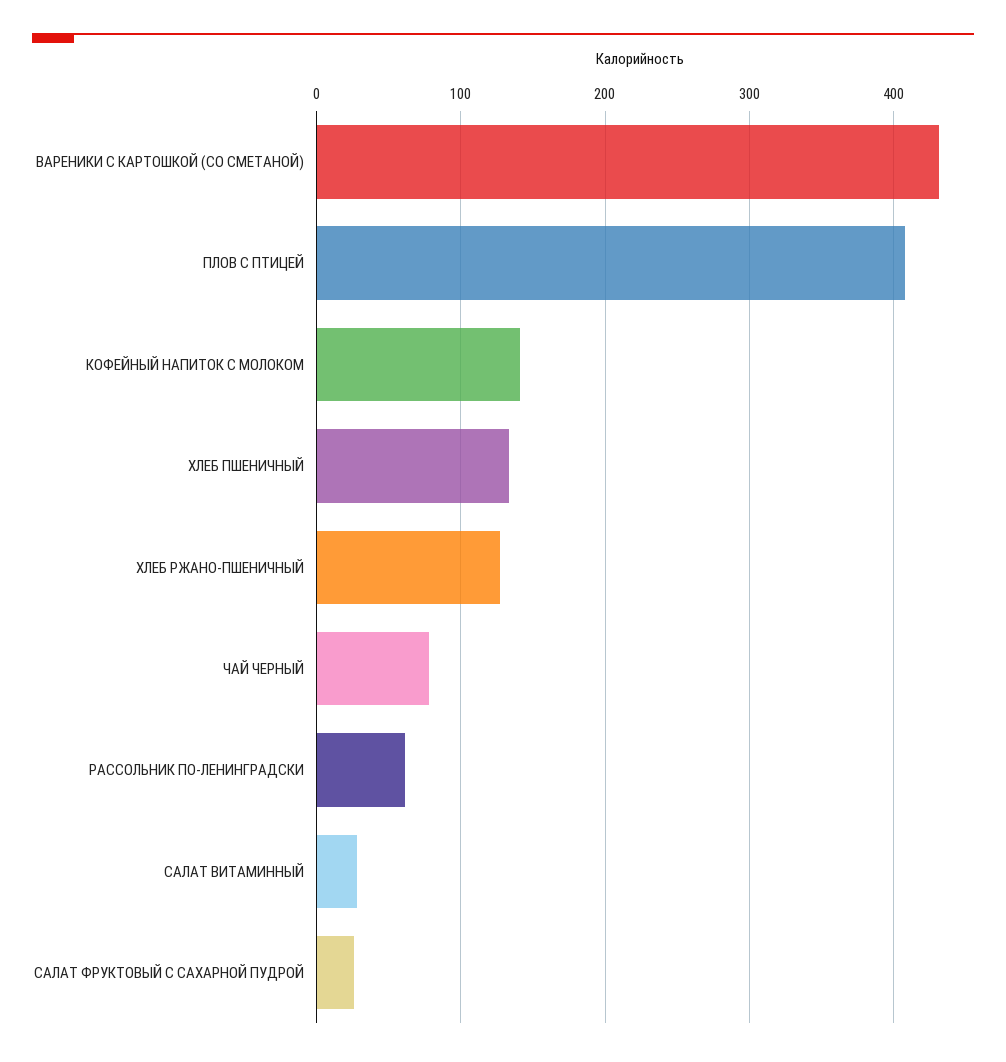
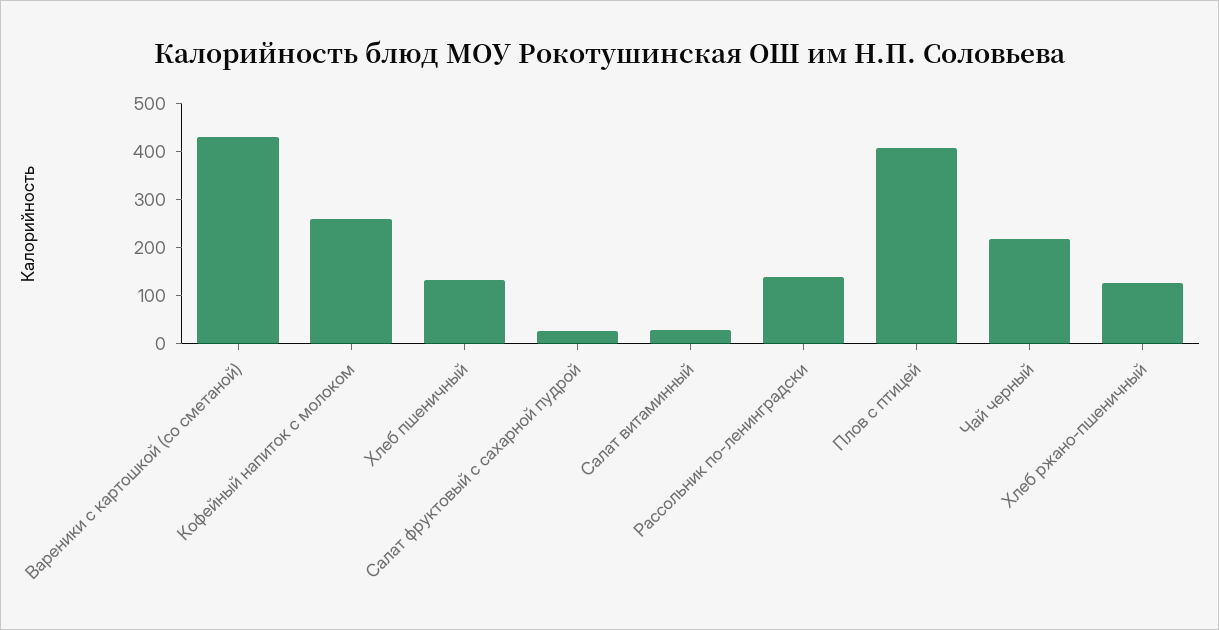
  {
    "ВАРЕНИКИ С КАРТОШКОЙ (СО СМЕТАНОЙ)": 430,
    "ПЛОВ С ПТИЦЕЙ": 410,
-   "КОФЕЙНЫЙ НАПИТОК С МОЛОКОМ": 140,
+   "КОФЕЙНЫЙ НАПИТОК С МОЛОКОМ": 260,
    "ХЛЕБ ПШЕНИЧНЫЙ": 130,
    "ХЛЕБ РЖАНО-ПШЕНИЧНЫЙ": 130,
-   "ЧАЙ ЧЕРНЫЙ": 80,
+   "ЧАЙ ЧЕРНЫЙ": 220,
-   "РАССОЛЬНИК ПО-ЛЕНИНГРАДСКИ": 60,
+   "РАССОЛЬНИК ПО-ЛЕНИНГРАДСКИ": 140,
    "САЛАТ ВИТАМИННЫЙ": 30,
    "САЛАТ ФРУКТОВЫЙ С САХАРНОЙ ПУДРОЙ": 30
  }

